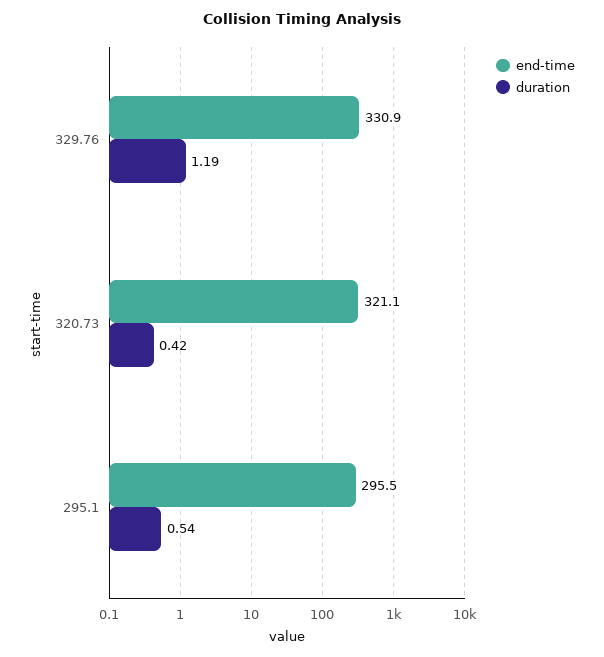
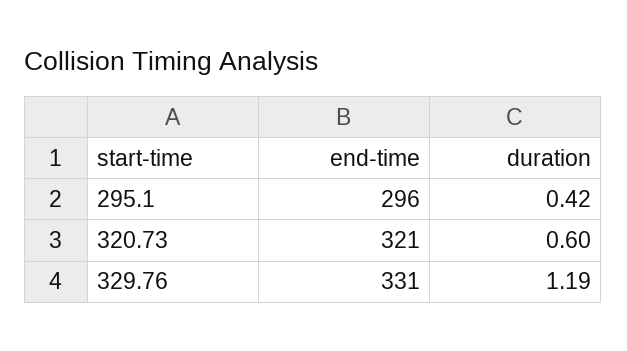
  {
    "end-time": {
      "329.76": 330.9,
      "320.73": 321.1,
      "295.1": 295.5
    },
    "duration": {
      "329.76": 1.19,
-     "320.73": 0.42,
+     "320.73": 0.6,
-     "295.1": 0.54
+     "295.1": 0.42
    }
  }

